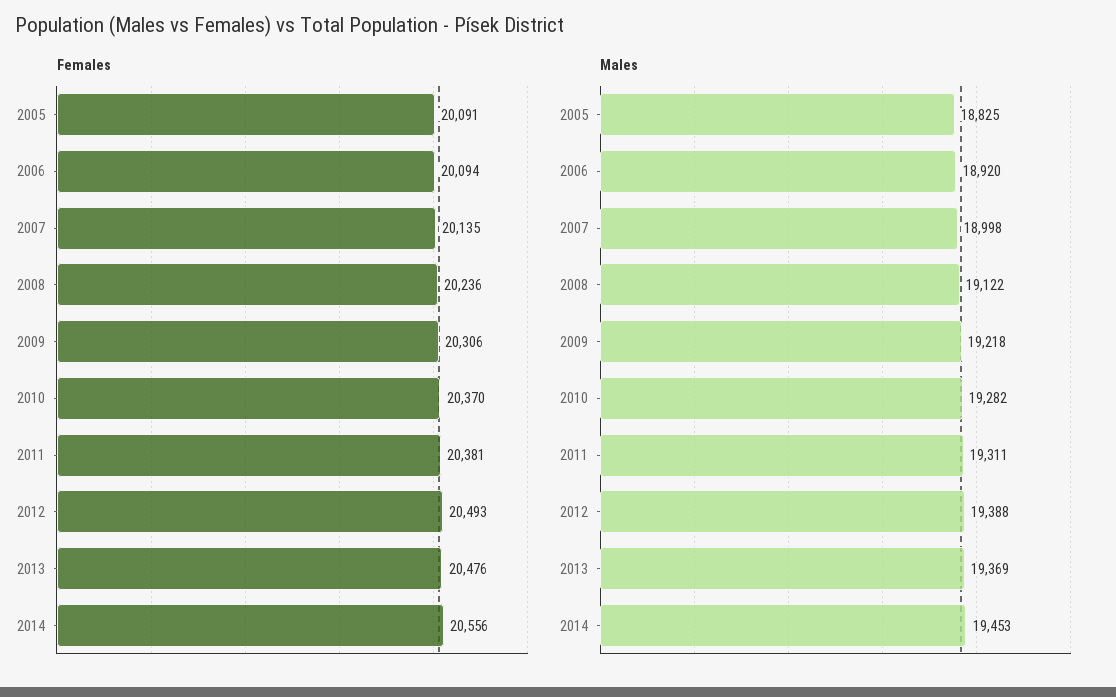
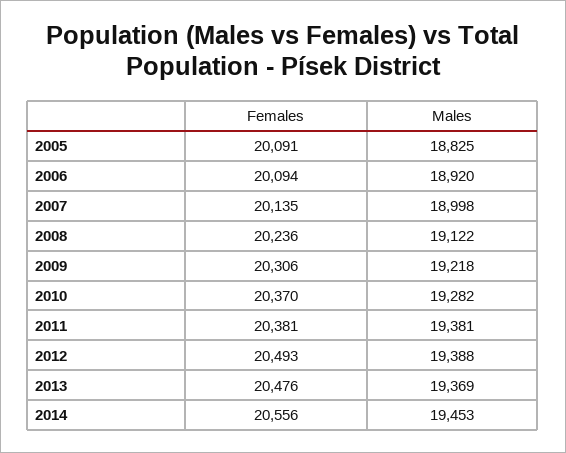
  {
    "Females": {
      "2005": 20091,
      "2006": 20094,
      "2007": 20135,
      "2008": 20236,
      "2009": 20306,
      "2010": 20370,
      "2011": 20381,
      "2012": 20493,
      "2013": 20476,
      "2014": 20556
    },
    "Males": {
      "2005": 18825,
      "2006": 18920,
      "2007": 18998,
      "2008": 19122,
      "2009": 19218,
      "2010": 19282,
-     "2011": 19311,
+     "2011": 19381,
      "2012": 19388,
      "2013": 19369,
      "2014": 19453
    }
  }

